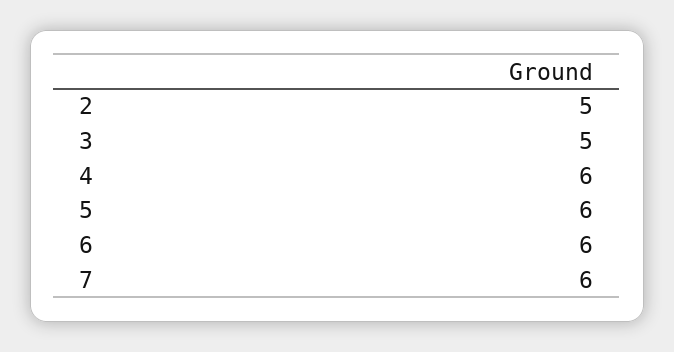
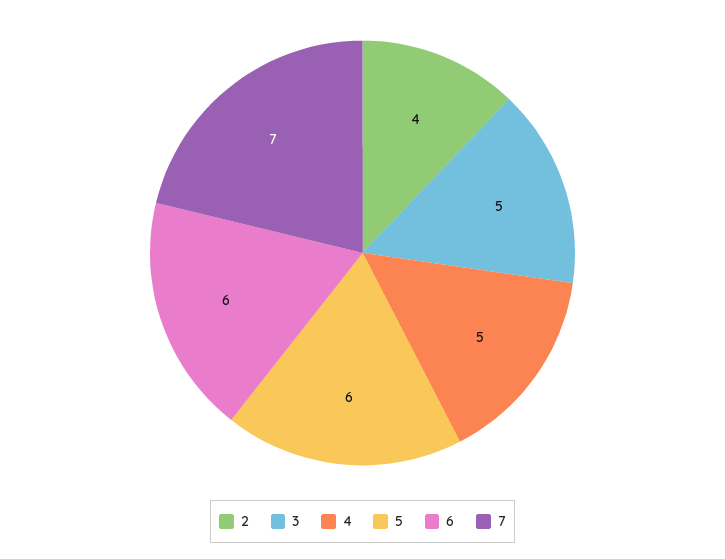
  {
-   "2": 5,
+   "2": 4,
    "3": 5,
-   "4": 6,
+   "4": 5,
    "5": 6,
    "6": 6,
-   "7": 6
+   "7": 7
  }

